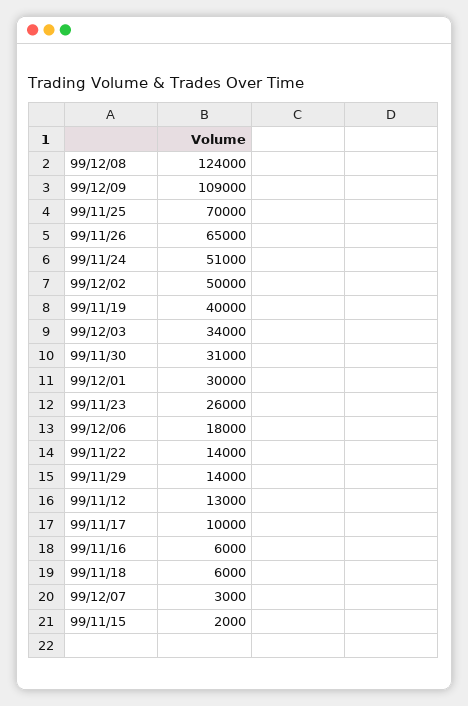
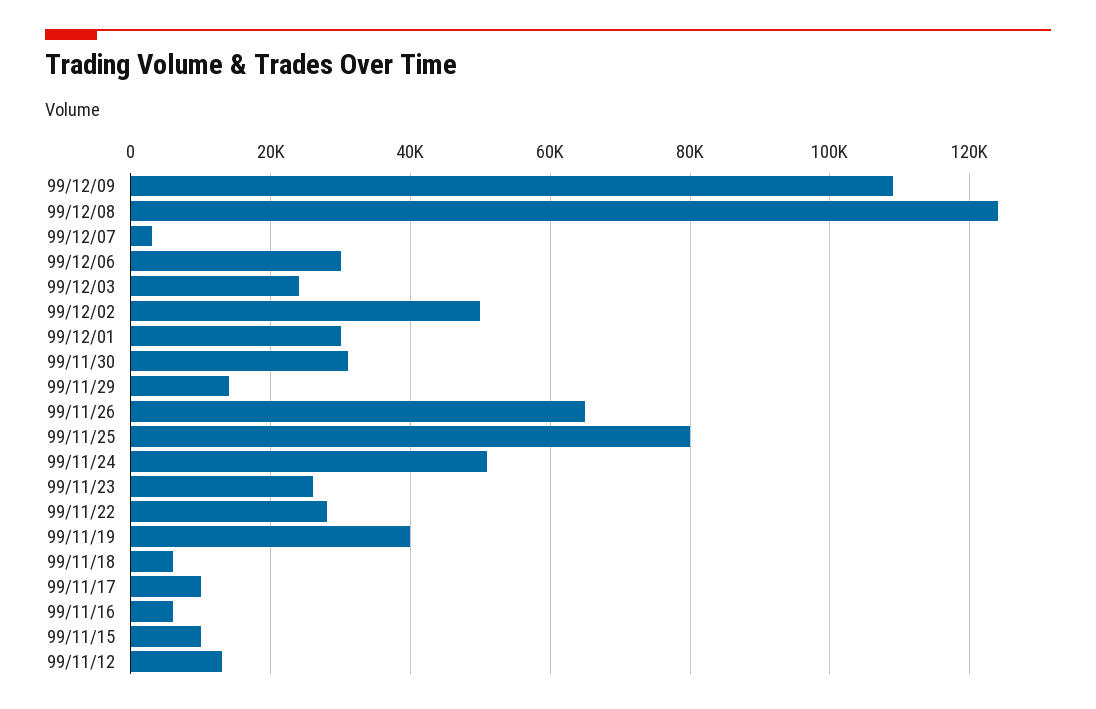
  {
    "99/12/08": 124000,
    "99/12/09": 109000,
-   "99/11/25": 70000,
+   "99/11/25": 80000,
    "99/11/26": 65000,
    "99/11/24": 51000,
    "99/12/02": 50000,
    "99/11/19": 40000,
-   "99/12/03": 34000,
+   "99/12/03": 24000,
    "99/11/30": 31000,
    "99/12/01": 30000,
    "99/11/23": 26000,
-   "99/12/06": 18000,
+   "99/12/06": 30000,
-   "99/11/22": 14000,
+   "99/11/22": 28000,
    "99/11/29": 14000,
    "99/11/12": 13000,
    "99/11/17": 10000,
    "99/11/16": 6000,
    "99/11/18": 6000,
    "99/12/07": 3000,
-   "99/11/15": 2000
+   "99/11/15": 10000
  }

